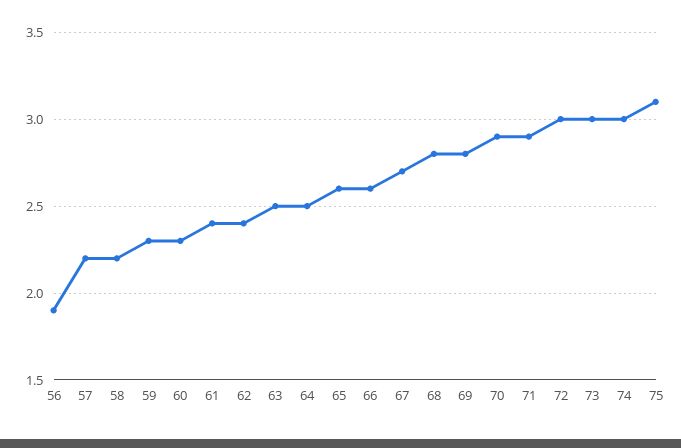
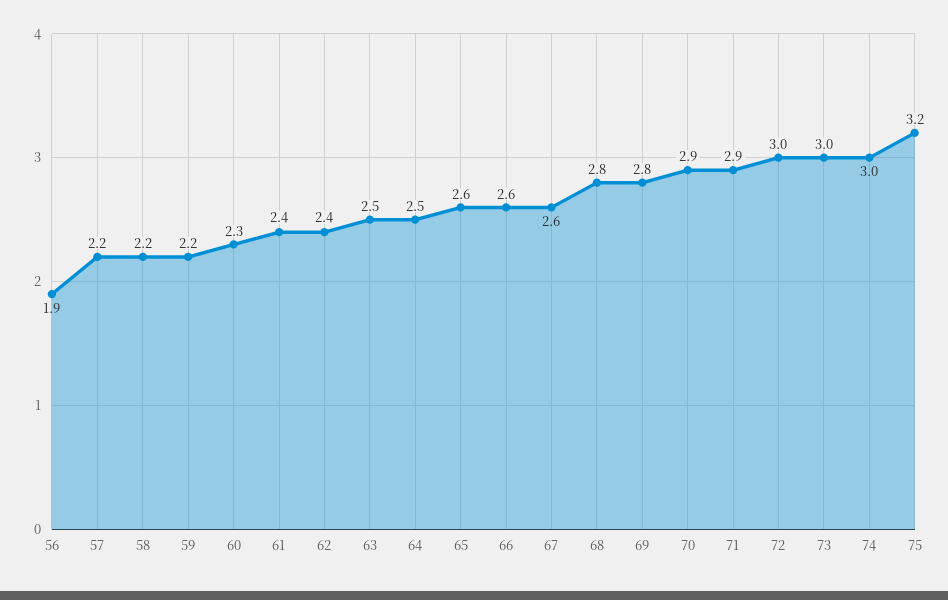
  {
    "56": 1.9,
    "57": 2.2,
    "58": 2.2,
-   "59": 2.3,
+   "59": 2.2,
    "60": 2.3,
    "61": 2.4,
    "62": 2.4,
    "63": 2.5,
    "64": 2.5,
    "65": 2.6,
    "66": 2.6,
-   "67": 2.7,
+   "67": 2.6,
    "68": 2.8,
    "69": 2.8,
    "70": 2.9,
    "71": 2.9,
    "72": 3,
    "73": 3,
    "74": 3,
-   "75": 3.1
+   "75": 3.2
  }

